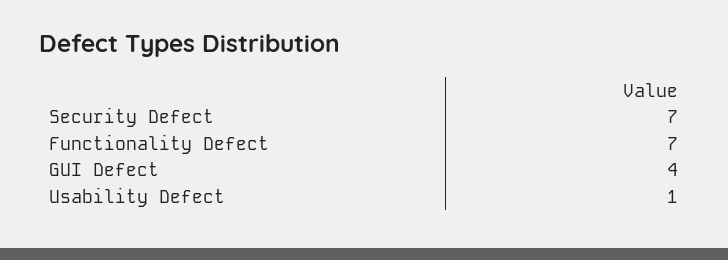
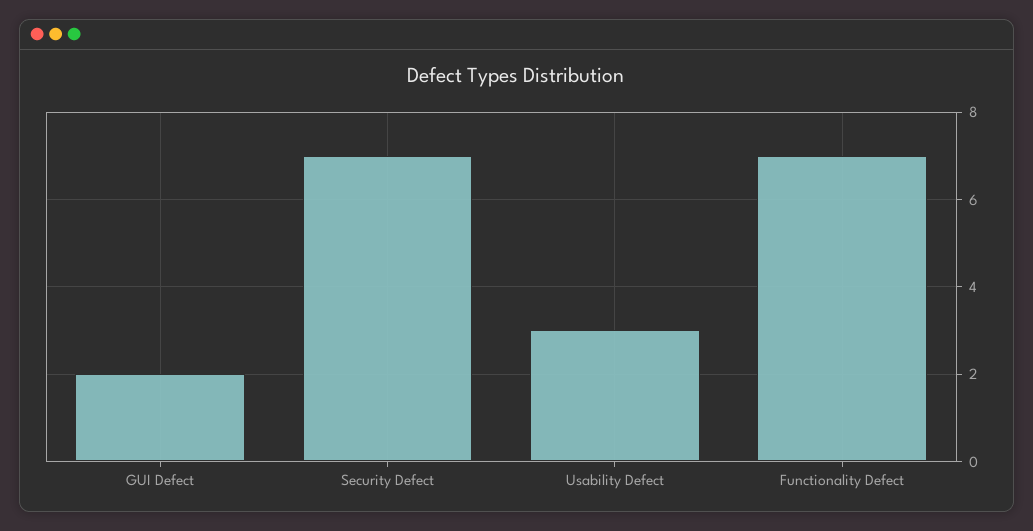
  {
    "Security Defect": 7,
    "Functionality Defect": 7,
-   "GUI Defect": 4,
+   "GUI Defect": 2,
-   "Usability Defect": 1
+   "Usability Defect": 3
  }

